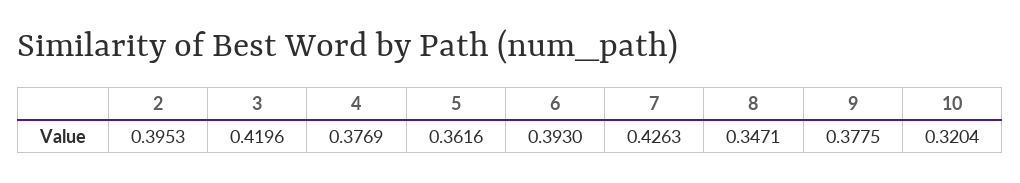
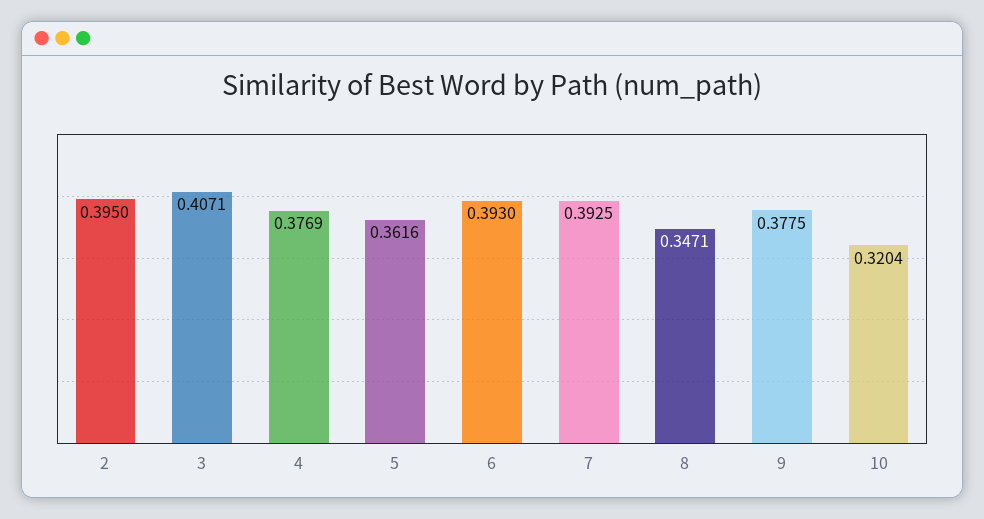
  {
-   "2": 0.3953,
+   "2": 0.395,
-   "3": 0.4196,
+   "3": 0.4071,
    "4": 0.3769,
    "5": 0.3616,
    "6": 0.393,
-   "7": 0.4263,
+   "7": 0.3925,
    "8": 0.3471,
    "9": 0.3775,
    "10": 0.3204
  }

